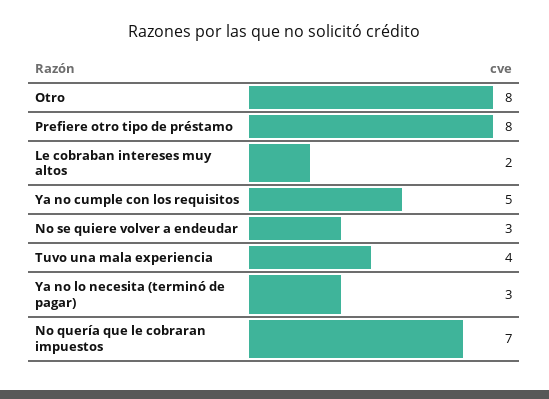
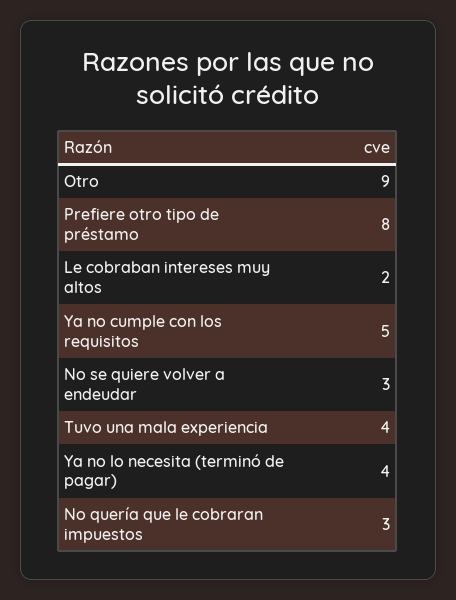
  {
-   "Otro": 8,
+   "Otro": 9,
    "Prefiere otro tipo de préstamo": 8,
    "Le cobraban intereses muy altos": 2,
    "Ya no cumple con los requisitos": 5,
    "No se quiere volver a endeudar": 3,
    "Tuvo una mala experiencia": 4,
-   "Ya no lo necesita (terminó de pagar)": 3,
+   "Ya no lo necesita (terminó de pagar)": 4,
-   "No quería que le cobraran impuestos": 7
+   "No quería que le cobraran impuestos": 3
  }

